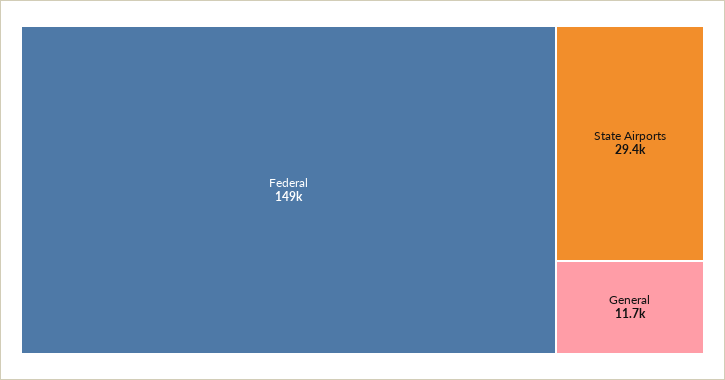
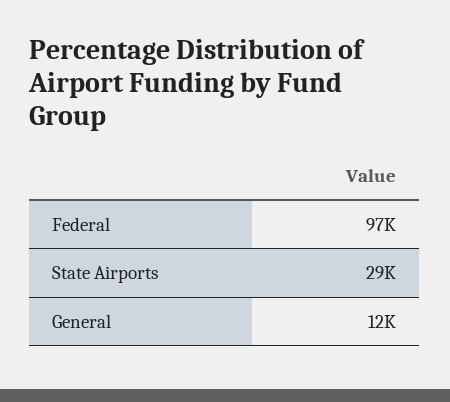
  {
-   "Federal": 149000,
+   "Federal": 97000,
    "State Airports": 29400,
    "General": 11700
  }

